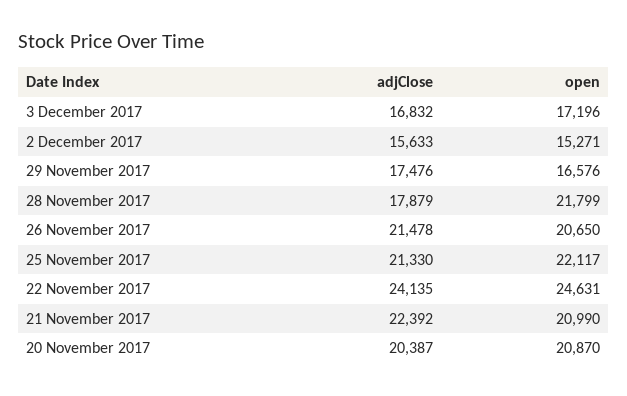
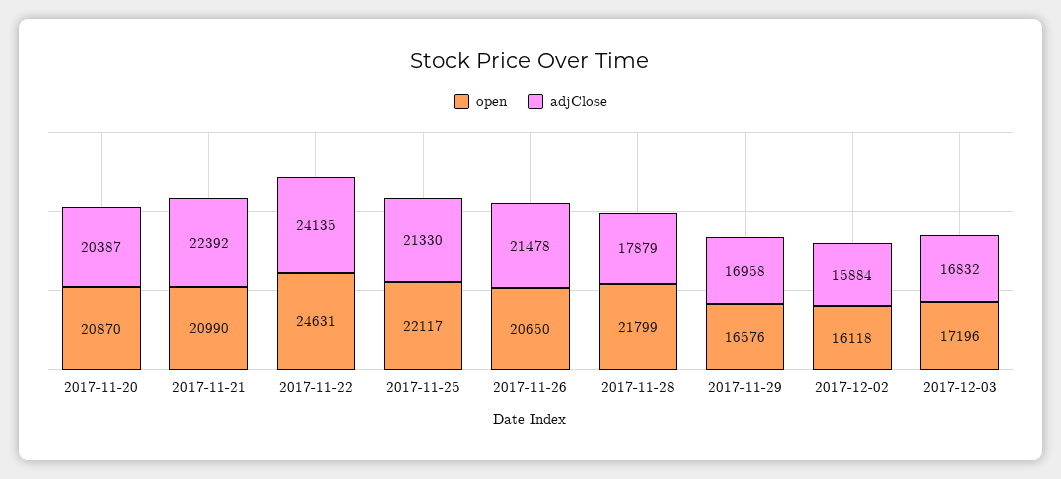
  {
    "adjClose": {
      "3 December 2017": 16832,
-     "2 December 2017": 15633,
+     "2 December 2017": 15884,
-     "29 November 2017": 17476,
+     "29 November 2017": 16958,
      "28 November 2017": 17879,
      "26 November 2017": 21478,
      "25 November 2017": 21330,
      "22 November 2017": 24135,
      "21 November 2017": 22392,
      "20 November 2017": 20387
    },
    "open": {
      "3 December 2017": 17196,
-     "2 December 2017": 15271,
+     "2 December 2017": 16118,
      "29 November 2017": 16576,
      "28 November 2017": 21799,
      "26 November 2017": 20650,
      "25 November 2017": 22117,
      "22 November 2017": 24631,
      "21 November 2017": 20990,
      "20 November 2017": 20870
    }
  }

